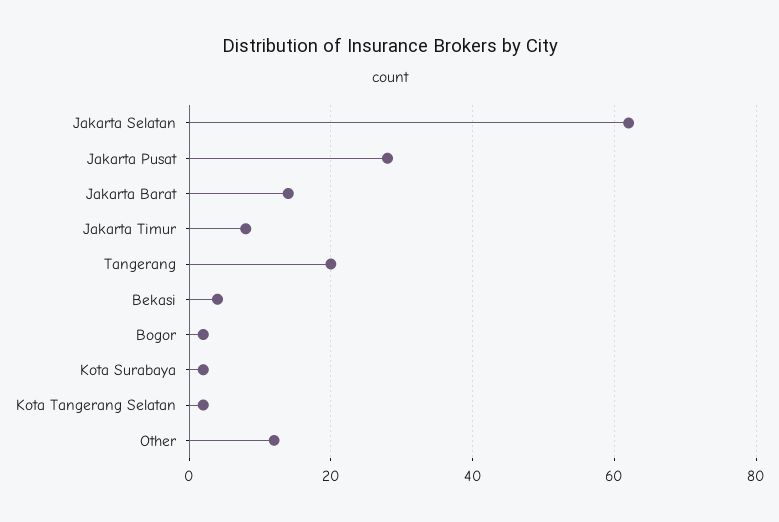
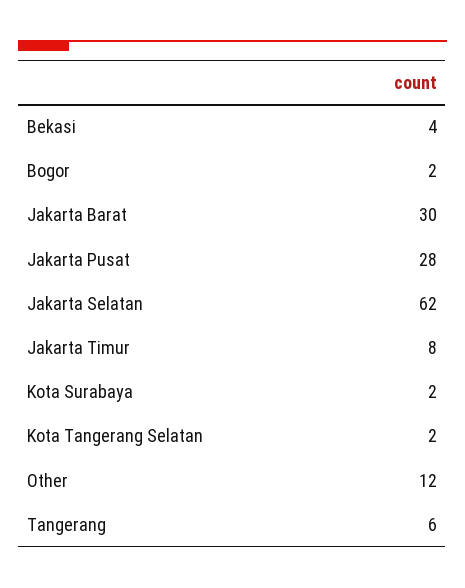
  {
    "Jakarta Selatan": 62,
    "Jakarta Pusat": 28,
-   "Jakarta Barat": 15,
+   "Jakarta Barat": 30,
    "Jakarta Timur": 8,
-   "Tangerang": 20,
+   "Tangerang": 6,
    "Bekasi": 4,
    "Bogor": 2,
    "Kota Surabaya": 2,
    "Kota Tangerang Selatan": 2,
    "Other": 12
  }

